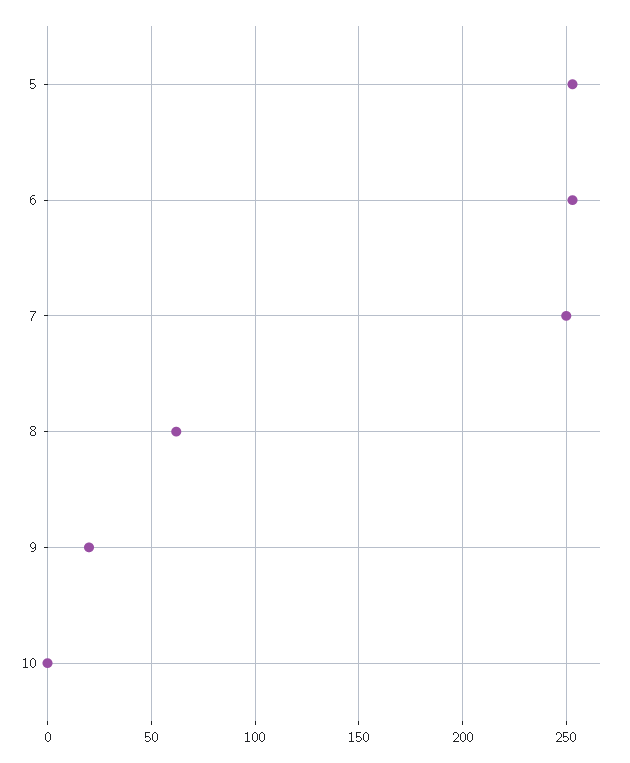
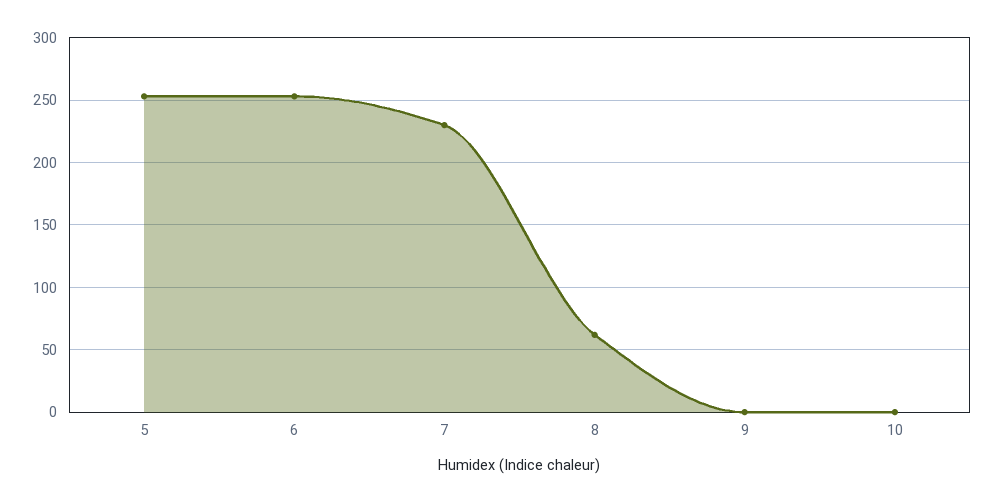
  {
    "5": 255,
    "6": 255,
-   "7": 250,
+   "7": 230,
    "8": 60,
-   "9": 20,
+   "9": 0,
    "10": 0
  }

